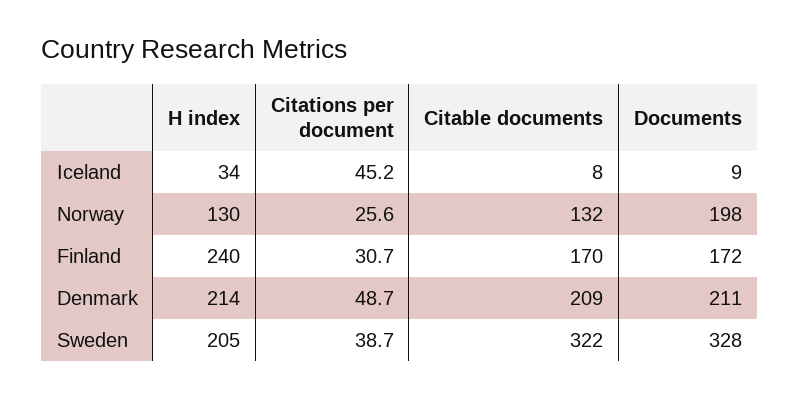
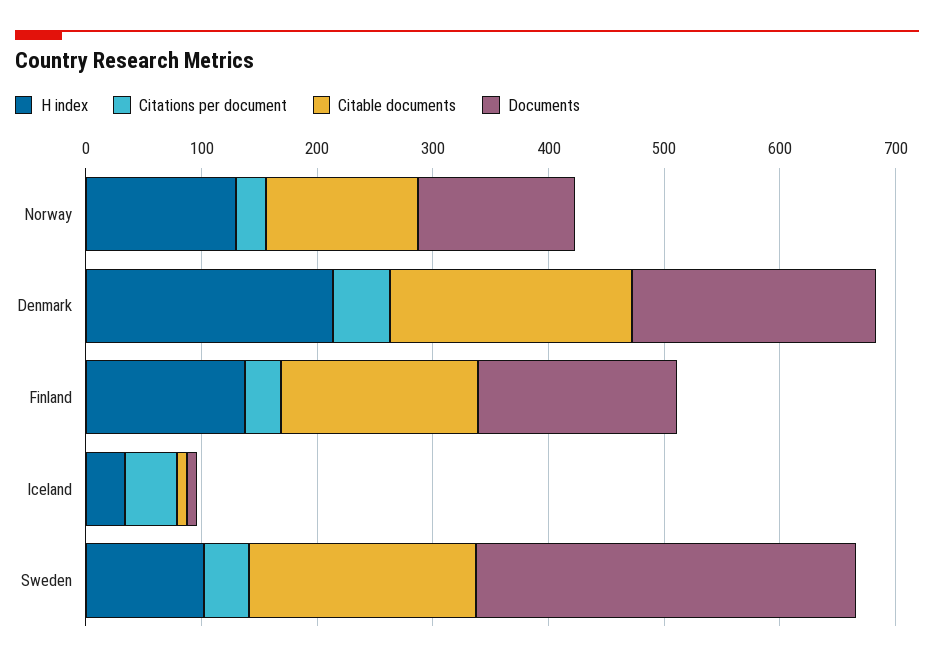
  {
    "H index": {
      "Iceland": 34,
      "Norway": 130,
-     "Finland": 240,
+     "Finland": 140,
      "Denmark": 214,
-     "Sweden": 205
+     "Sweden": 100
    },
    "Citations per document": {
      "Iceland": 45.2,
      "Norway": 25.6,
      "Finland": 30.7,
      "Denmark": 48.7,
      "Sweden": 38.7
    },
    "Citable documents": {
      "Iceland": 8,
      "Norway": 132,
      "Finland": 170,
      "Denmark": 209,
-     "Sweden": 322
+     "Sweden": 200
    },
    "Documents": {
      "Iceland": 9,
-     "Norway": 198,
+     "Norway": 140,
      "Finland": 172,
      "Denmark": 211,
      "Sweden": 328
    }
  }

